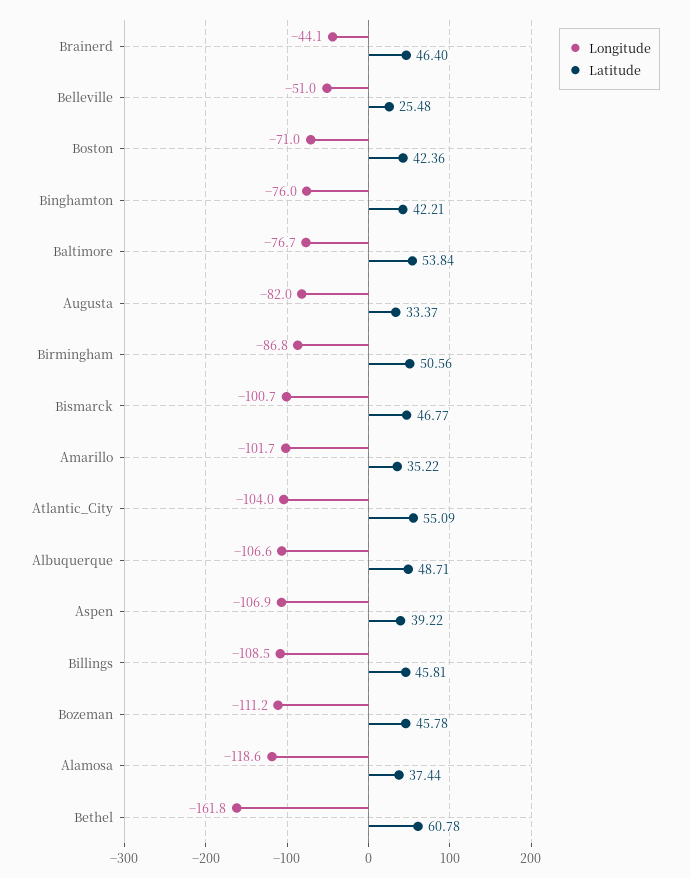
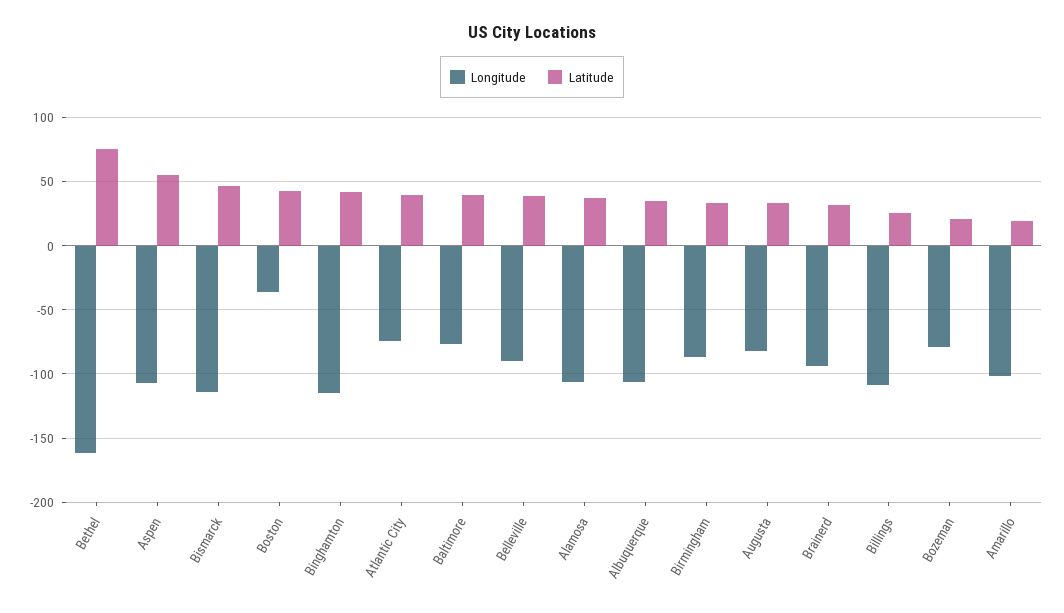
  {
    "Longitude": {
-     "Brainerd": -44.1,
+     "Brainerd": -95,
-     "Belleville": -51,
+     "Belleville": -90,
-     "Boston": -71,
+     "Boston": -35,
-     "Binghamton": -76,
+     "Binghamton": -115,
      "Baltimore": -76.7,
      "Augusta": -82,
      "Birmingham": -86.8,
-     "Bismarck": -100.7,
+     "Bismarck": -115,
      "Amarillo": -101.7,
-     "Atlantic_City": -104,
+     "Atlantic_City": -75,
      "Albuquerque": -106.6,
      "Aspen": -106.9,
      "Billings": -108.5,
-     "Bozeman": -111.2,
+     "Bozeman": -80,
-     "Alamosa": -118.6,
+     "Alamosa": -105,
      "Bethel": -161.8
    },
    "Latitude": {
-     "Brainerd": 46.4,
+     "Brainerd": 30,
-     "Belleville": 25.48,
+     "Belleville": 40,
      "Boston": 42.36,
      "Binghamton": 42.21,
-     "Baltimore": 53.84,
+     "Baltimore": 40,
      "Augusta": 33.37,
-     "Birmingham": 50.56,
+     "Birmingham": 35,
      "Bismarck": 46.77,
-     "Amarillo": 35.22,
+     "Amarillo": 20,
-     "Atlantic_City": 55.09,
+     "Atlantic_City": 40,
-     "Albuquerque": 48.71,
+     "Albuquerque": 35,
-     "Aspen": 39.22,
+     "Aspen": 55,
-     "Billings": 45.81,
+     "Billings": 25,
-     "Bozeman": 45.78,
+     "Bozeman": 20,
      "Alamosa": 37.44,
-     "Bethel": 60.78
+     "Bethel": 75
    }
  }

